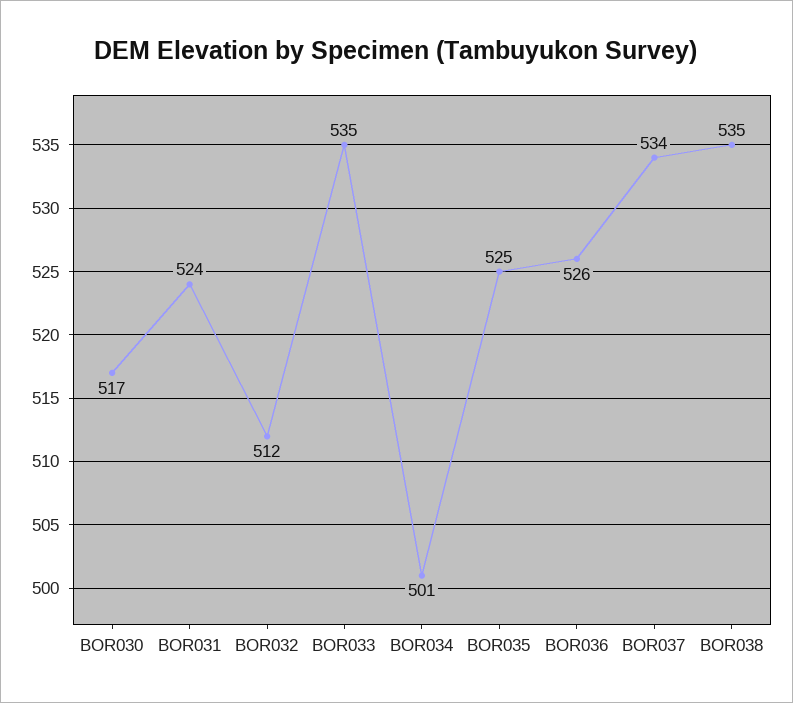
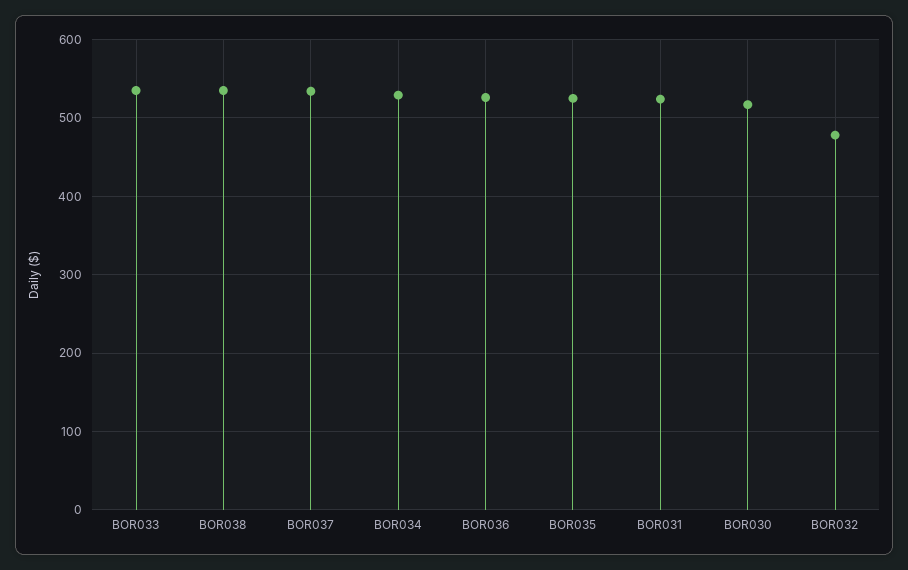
  {
    "BOR030": 517,
    "BOR031": 524,
-   "BOR032": 512,
+   "BOR032": 480,
    "BOR033": 535,
-   "BOR034": 501,
+   "BOR034": 530,
    "BOR035": 525,
    "BOR036": 526,
    "BOR037": 534,
    "BOR038": 535
  }

